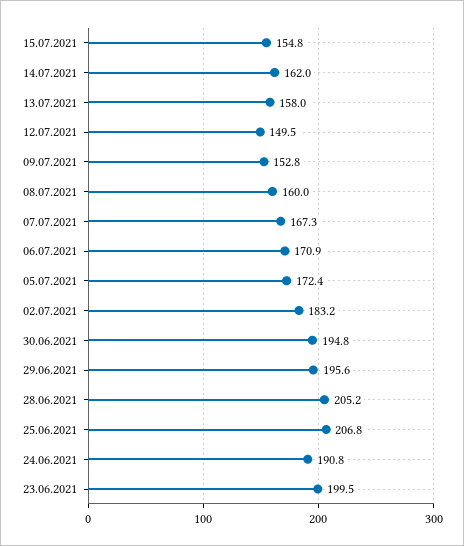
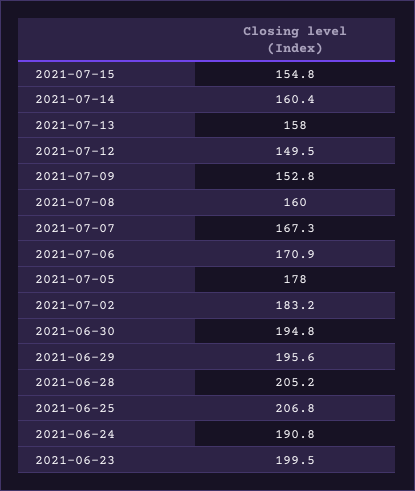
  {
    "15.07.2021": 154.8,
-   "14.07.2021": 162,
+   "14.07.2021": 160.4,
    "13.07.2021": 158,
    "12.07.2021": 149.5,
    "09.07.2021": 152.8,
    "08.07.2021": 160,
    "07.07.2021": 167.3,
    "06.07.2021": 170.9,
-   "05.07.2021": 172.4,
+   "05.07.2021": 178,
    "02.07.2021": 183.2,
    "30.06.2021": 194.8,
    "29.06.2021": 195.6,
    "28.06.2021": 205.2,
    "25.06.2021": 206.8,
    "24.06.2021": 190.8,
    "23.06.2021": 199.5
  }

